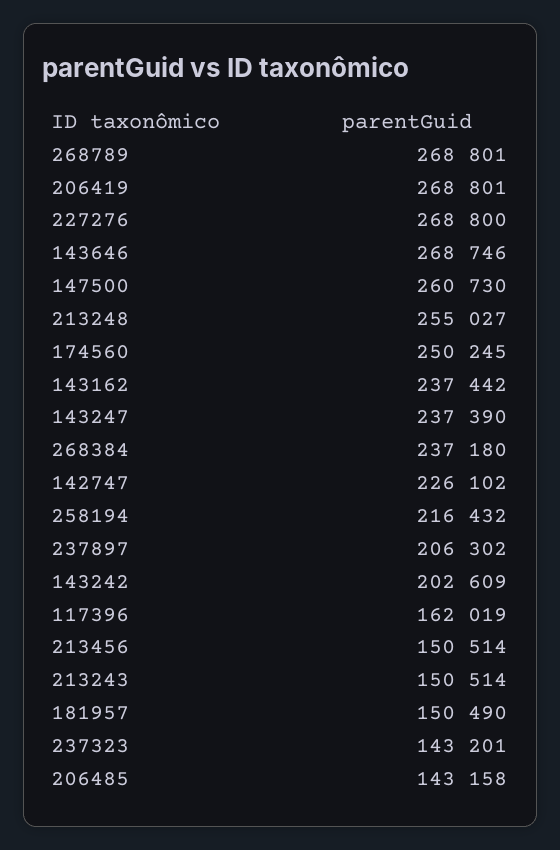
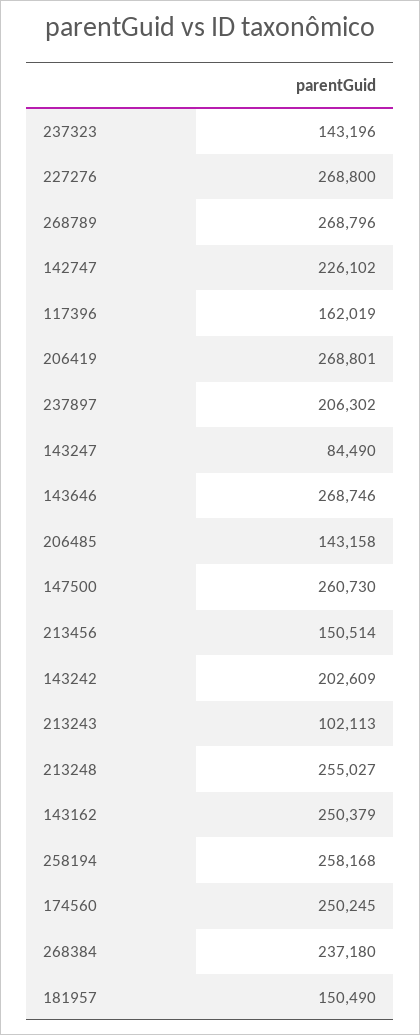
  {
-   "268789": 268801,
+   "268789": 268796,
    "206419": 268801,
    "227276": 268800,
    "143646": 268746,
    "147500": 260730,
    "213248": 255027,
    "174560": 250245,
-   "143162": 237442,
+   "143162": 250379,
-   "143247": 237390,
+   "143247": 84490,
    "268384": 237180,
    "142747": 226102,
-   "258194": 216432,
+   "258194": 258168,
    "237897": 206302,
    "143242": 202609,
    "117396": 162019,
    "213456": 150514,
-   "213243": 150514,
+   "213243": 102113,
    "181957": 150490,
-   "237323": 143201,
+   "237323": 143196,
    "206485": 143158
  }

